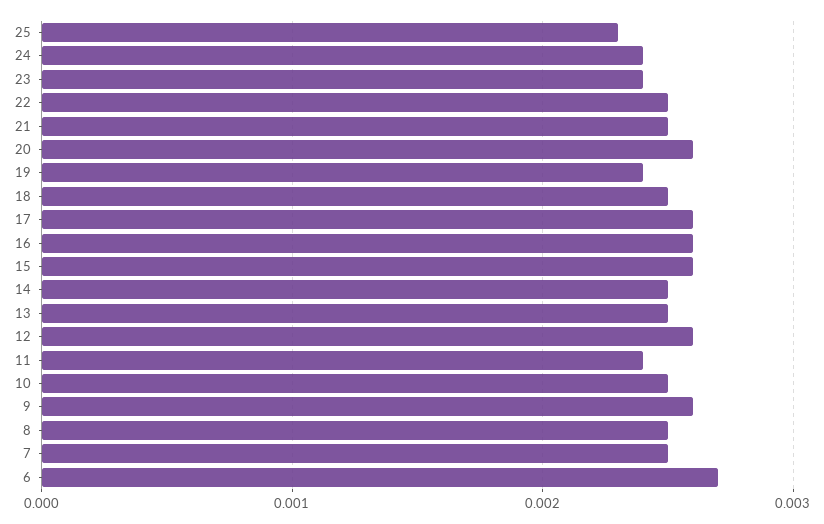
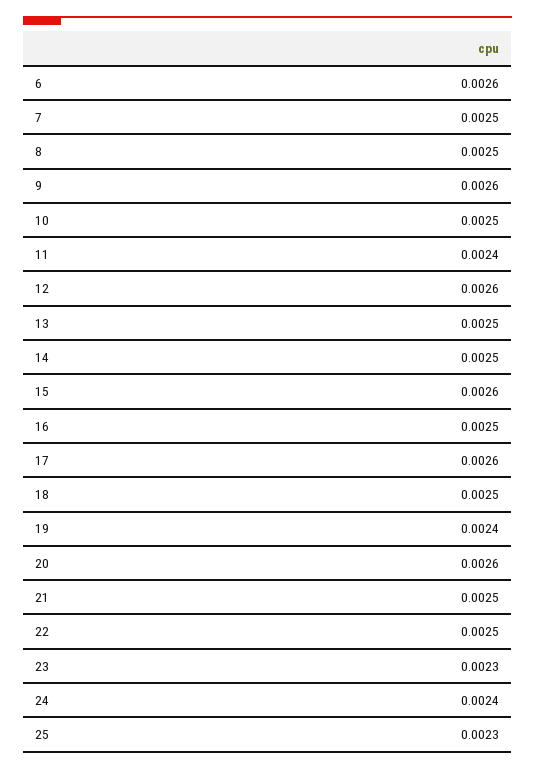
  {
    "25": 0.0023,
    "24": 0.0024,
-   "23": 0.0024,
+   "23": 0.0023,
    "22": 0.0025,
    "21": 0.0025,
    "20": 0.0026,
    "19": 0.0024,
    "18": 0.0025,
    "17": 0.0026,
-   "16": 0.0026,
+   "16": 0.0025,
    "15": 0.0026,
    "14": 0.0025,
    "13": 0.0025,
    "12": 0.0026,
    "11": 0.0024,
    "10": 0.0025,
    "9": 0.0026,
    "8": 0.0025,
    "7": 0.0025,
-   "6": 0.0027
+   "6": 0.0026
  }

